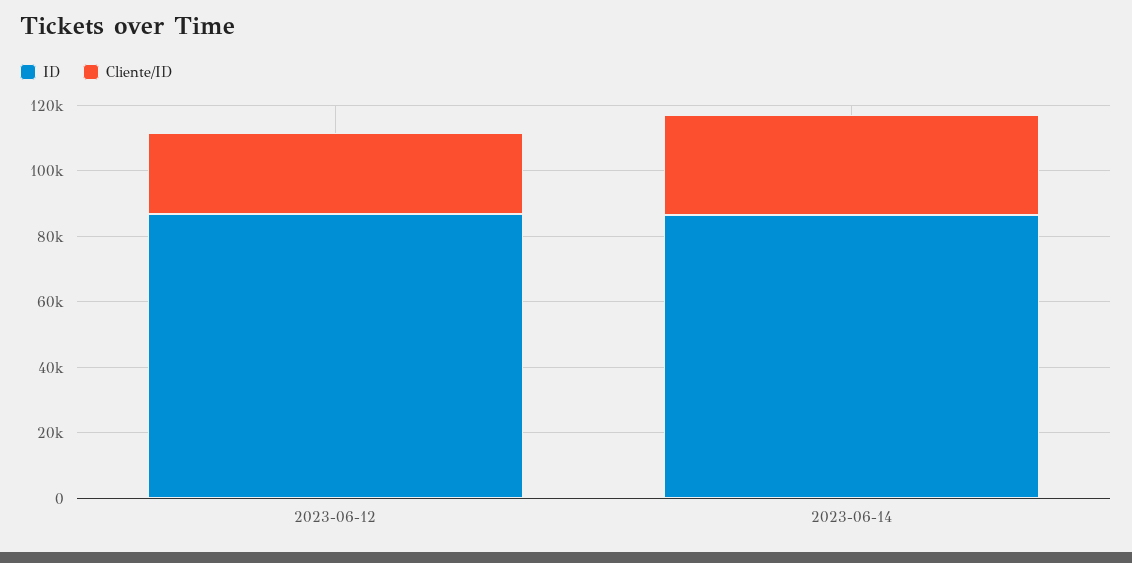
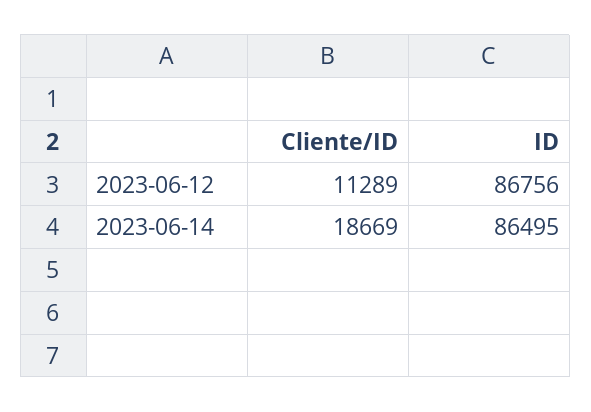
  {
    "ID": {
      "2023-06-12": 86756,
      "2023-06-14": 86495
    },
    "Cliente/ID": {
-     "2023-06-12": 25000,
+     "2023-06-12": 11289,
-     "2023-06-14": 30000
+     "2023-06-14": 18669
    }
  }

